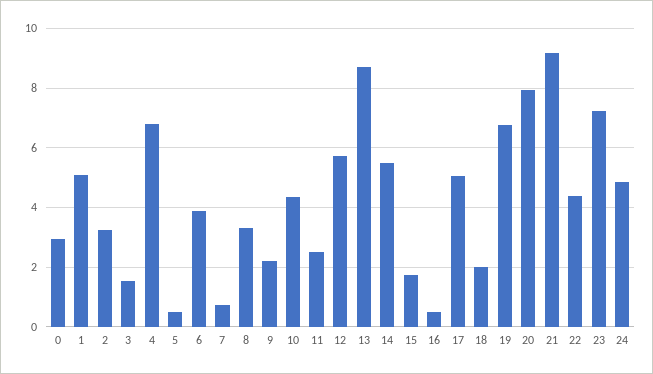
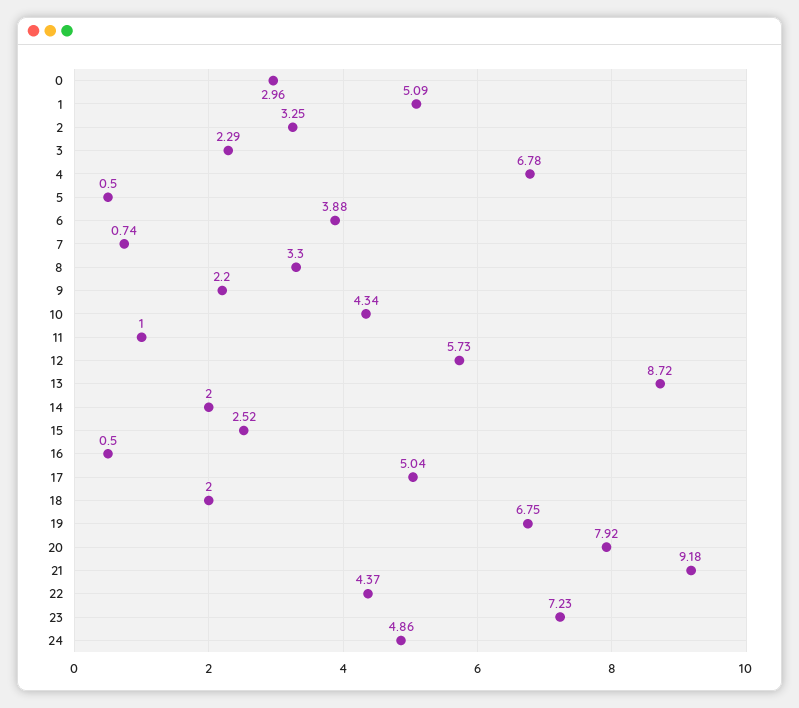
  {
    "0": 2.96,
    "1": 5.09,
    "2": 3.25,
-   "3": 1.5,
+   "3": 2.29,
    "4": 6.78,
    "5": 0.5,
    "6": 3.88,
    "7": 0.74,
    "8": 3.3,
    "9": 2.2,
    "10": 4.34,
-   "11": 2.5,
+   "11": 1,
    "12": 5.73,
    "13": 8.72,
-   "14": 5.5,
+   "14": 2,
-   "15": 1.75,
+   "15": 2.52,
    "16": 0.5,
    "17": 5.04,
    "18": 2,
    "19": 6.75,
    "20": 7.92,
    "21": 9.18,
    "22": 4.37,
    "23": 7.23,
    "24": 4.86
  }

